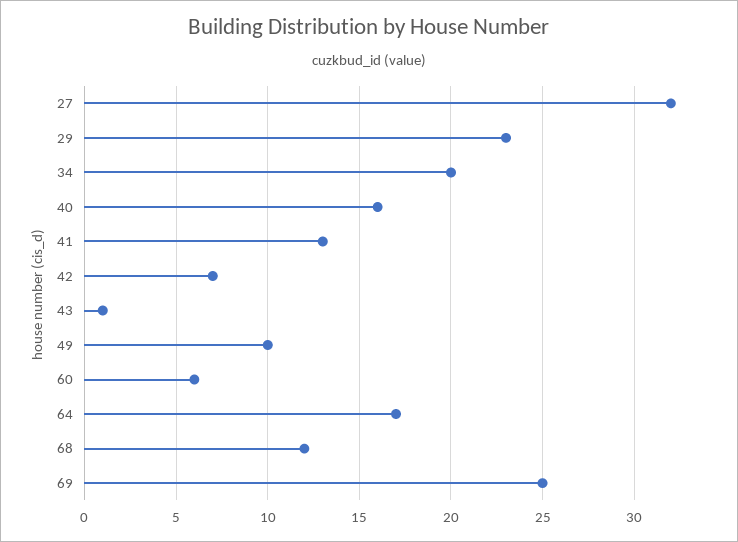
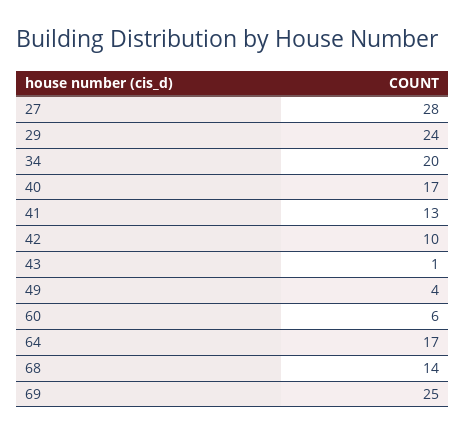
  {
-   "27": 32,
+   "27": 28,
-   "29": 23,
+   "29": 24,
    "34": 20,
-   "40": 16,
+   "40": 17,
    "41": 13,
-   "42": 7,
+   "42": 10,
    "43": 1,
-   "49": 10,
+   "49": 4,
    "60": 6,
    "64": 17,
-   "68": 12,
+   "68": 14,
    "69": 25
  }

